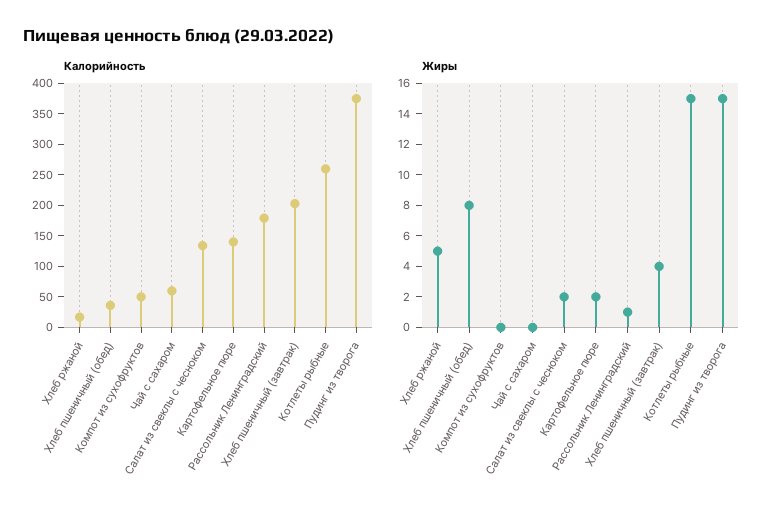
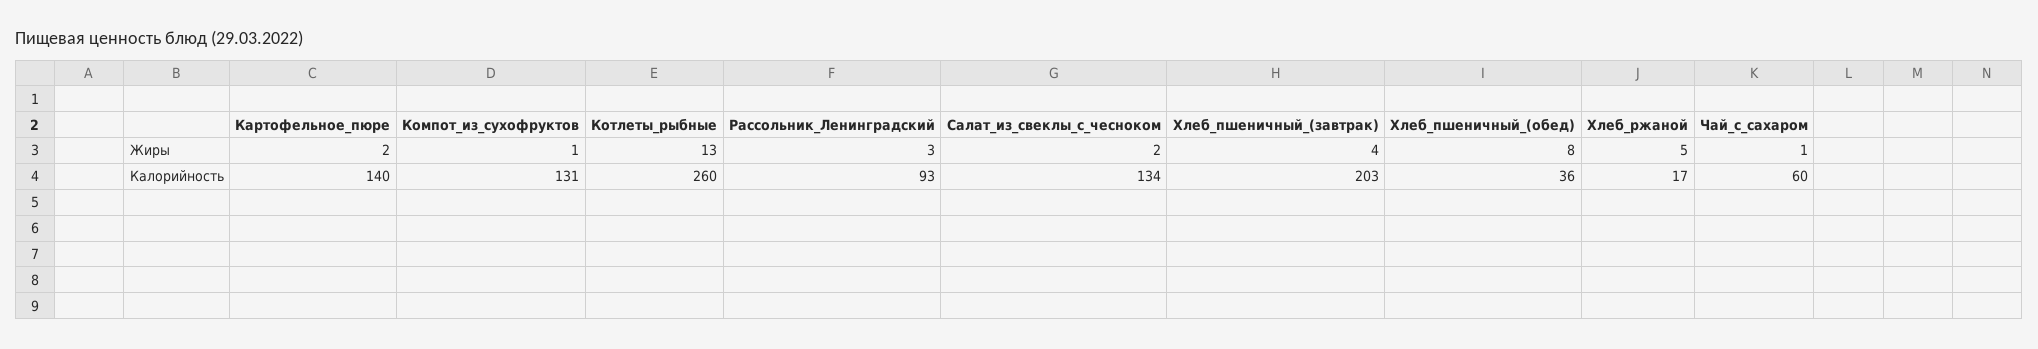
  {
    "Калорийность": {
      "Хлеб ржаной": 17,
      "Хлеб пшеничный (обед)": 36,
-     "Компот из сухофруктов": 50,
+     "Компот из сухофруктов": 131,
      "Чай с сахаром": 60,
      "Салат из свеклы с чесноком": 134,
      "Картофельное пюре": 140,
-     "Рассольник Ленинградский": 175,
+     "Рассольник Ленинградский": 93,
      "Хлеб пшеничный (завтрак)": 203,
-     "Котлеты рыбные": 260,
+     "Котлеты рыбные": 260
-     "Пудинг из творога": 375
    },
    "Жиры": {
      "Хлеб ржаной": 5,
      "Хлеб пшеничный (обед)": 8,
-     "Компот из сухофруктов": 0,
+     "Компот из сухофруктов": 1,
-     "Чай с сахаром": 0,
+     "Чай с сахаром": 1,
      "Салат из свеклы с чесноком": 2,
      "Картофельное пюре": 2,
-     "Рассольник Ленинградский": 1,
+     "Рассольник Ленинградский": 3,
      "Хлеб пшеничный (завтрак)": 4,
-     "Котлеты рыбные": 15,
+     "Котлеты рыбные": 13
-     "Пудинг из творога": 15
    }
  }

